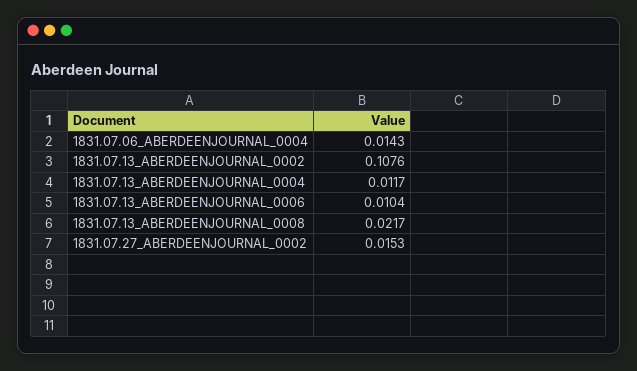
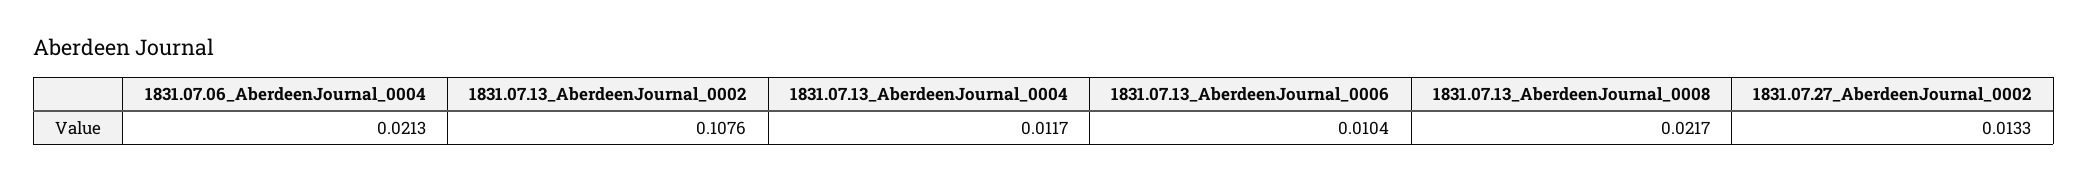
  {
-   "1831.07.06_ABERDEENJOURNAL_0004": 0.0143,
+   "1831.07.06_ABERDEENJOURNAL_0004": 0.0213,
    "1831.07.13_ABERDEENJOURNAL_0002": 0.1076,
    "1831.07.13_ABERDEENJOURNAL_0004": 0.0117,
    "1831.07.13_ABERDEENJOURNAL_0006": 0.0104,
    "1831.07.13_ABERDEENJOURNAL_0008": 0.0217,
-   "1831.07.27_ABERDEENJOURNAL_0002": 0.0153
+   "1831.07.27_ABERDEENJOURNAL_0002": 0.0133
  }

